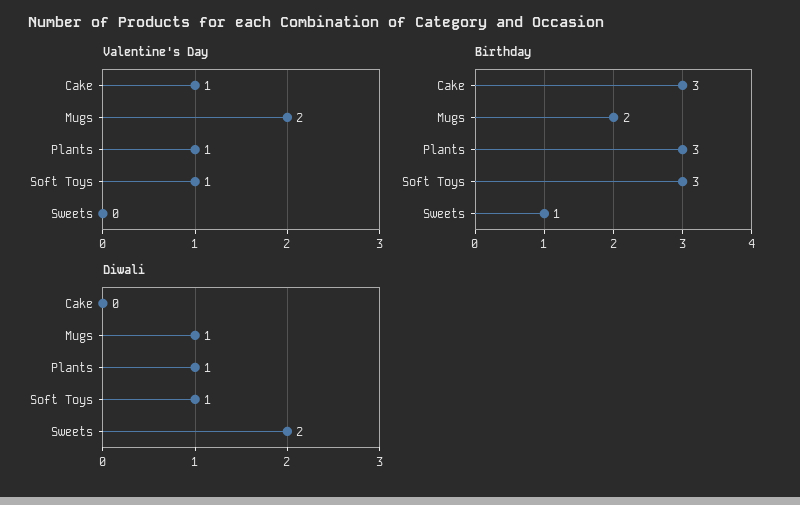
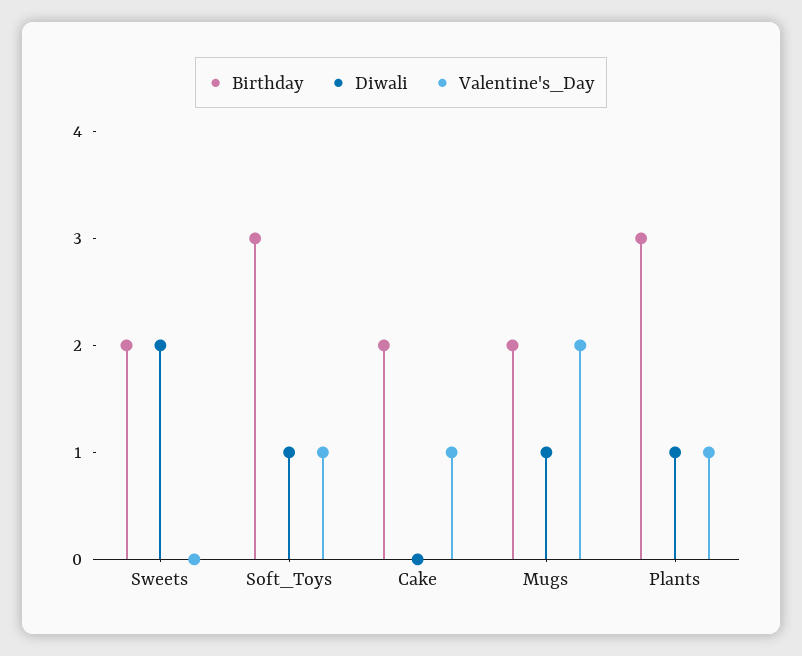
  {
    "Valentine's Day": {
      "Cake": 1,
      "Mugs": 2,
      "Plants": 1,
      "Soft Toys": 1,
      "Sweets": 0
    },
    "Birthday": {
-     "Cake": 3,
+     "Cake": 2,
      "Mugs": 2,
      "Plants": 3,
      "Soft Toys": 3,
-     "Sweets": 1
+     "Sweets": 2
    },
    "Diwali": {
      "Cake": 0,
      "Mugs": 1,
      "Plants": 1,
      "Soft Toys": 1,
      "Sweets": 2
    }
  }

